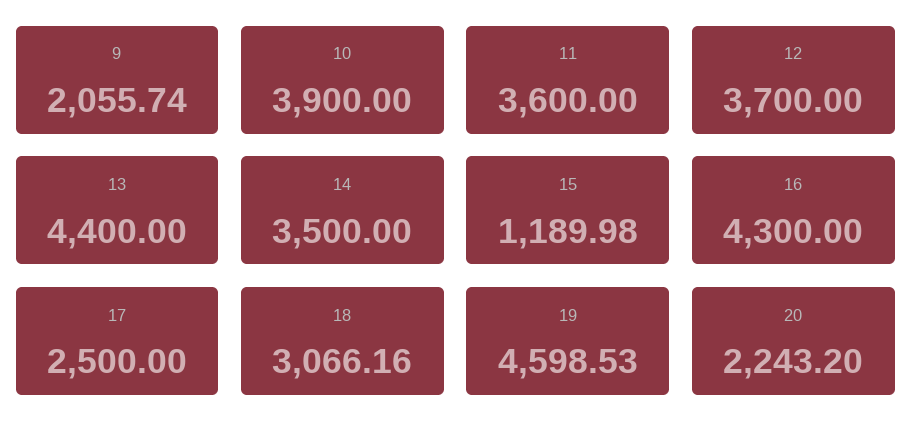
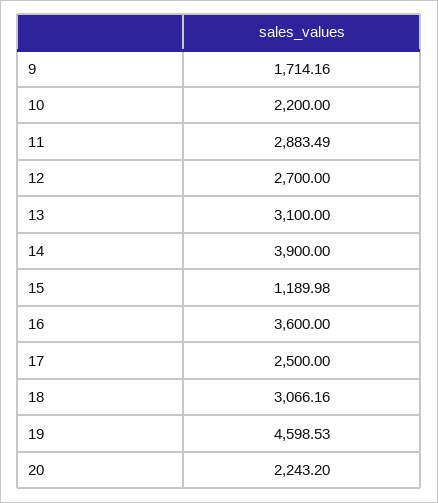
  {
-   "9": 2055.74,
+   "9": 1714.16,
-   "10": 3900,
+   "10": 2200,
-   "11": 3600,
+   "11": 2883.49,
-   "12": 3700,
+   "12": 2700,
-   "13": 4400,
+   "13": 3100,
-   "14": 3500,
+   "14": 3900,
    "15": 1189.98,
-   "16": 4300,
+   "16": 3600,
    "17": 2500,
    "18": 3066.16,
    "19": 4598.53,
    "20": 2243.2
  }

